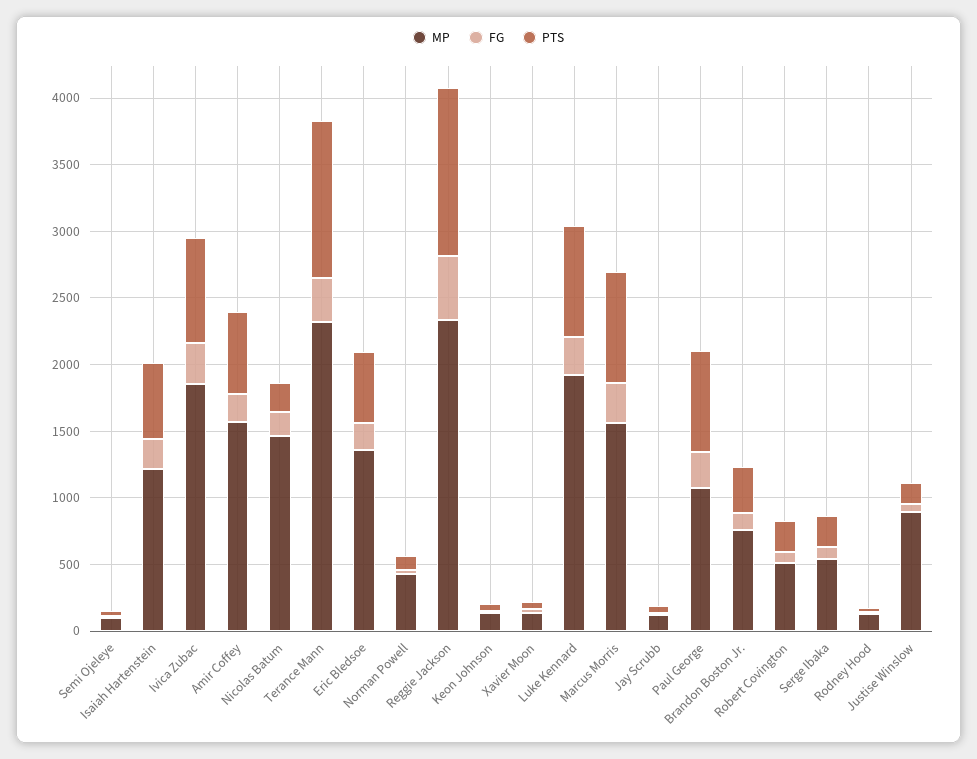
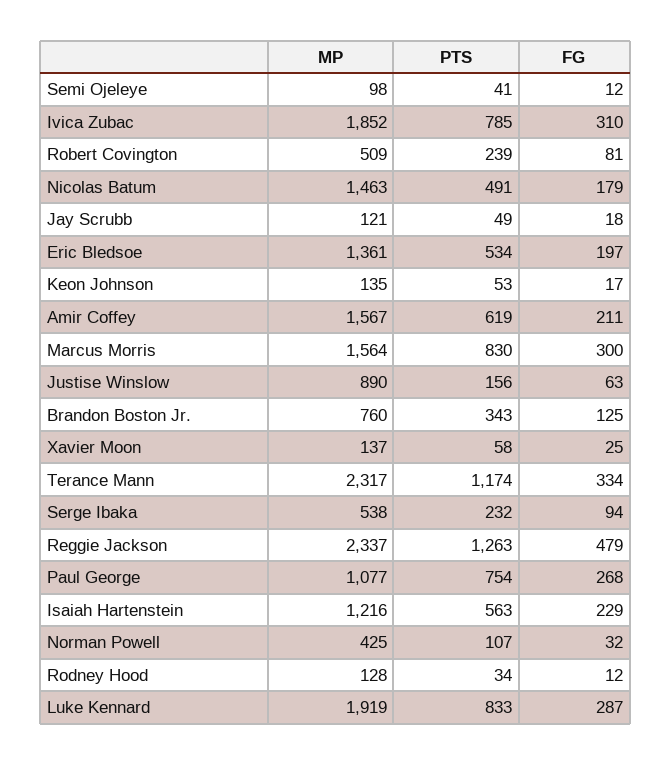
  {
    "MP": {
      "Semi Ojeleye": 98,
      "Isaiah Hartenstein": 1216,
      "Ivica Zubac": 1852,
      "Amir Coffey": 1567,
      "Nicolas Batum": 1463,
      "Terance Mann": 2317,
      "Eric Bledsoe": 1361,
      "Norman Powell": 425,
      "Reggie Jackson": 2337,
      "Keon Johnson": 135,
      "Xavier Moon": 137,
      "Luke Kennard": 1919,
      "Marcus Morris": 1564,
      "Jay Scrubb": 121,
      "Paul George": 1077,
      "Brandon Boston Jr.": 760,
      "Robert Covington": 509,
      "Serge Ibaka": 538,
      "Rodney Hood": 128,
      "Justise Winslow": 890
    },
    "FG": {
      "Semi Ojeleye": 12,
      "Isaiah Hartenstein": 229,
      "Ivica Zubac": 310,
      "Amir Coffey": 211,
      "Nicolas Batum": 179,
      "Terance Mann": 334,
      "Eric Bledsoe": 197,
      "Norman Powell": 32,
      "Reggie Jackson": 479,
      "Keon Johnson": 17,
      "Xavier Moon": 25,
      "Luke Kennard": 287,
      "Marcus Morris": 300,
      "Jay Scrubb": 18,
      "Paul George": 268,
      "Brandon Boston Jr.": 125,
      "Robert Covington": 81,
      "Serge Ibaka": 94,
      "Rodney Hood": 12,
      "Justise Winslow": 63
    },
    "PTS": {
      "Semi Ojeleye": 41,
      "Isaiah Hartenstein": 563,
      "Ivica Zubac": 785,
      "Amir Coffey": 619,
-     "Nicolas Batum": 200,
+     "Nicolas Batum": 491,
      "Terance Mann": 1174,
      "Eric Bledsoe": 534,
      "Norman Powell": 107,
      "Reggie Jackson": 1263,
      "Keon Johnson": 53,
      "Xavier Moon": 58,
      "Luke Kennard": 833,
      "Marcus Morris": 830,
      "Jay Scrubb": 49,
      "Paul George": 754,
      "Brandon Boston Jr.": 343,
      "Robert Covington": 239,
      "Serge Ibaka": 232,
      "Rodney Hood": 34,
      "Justise Winslow": 156
    }
  }

